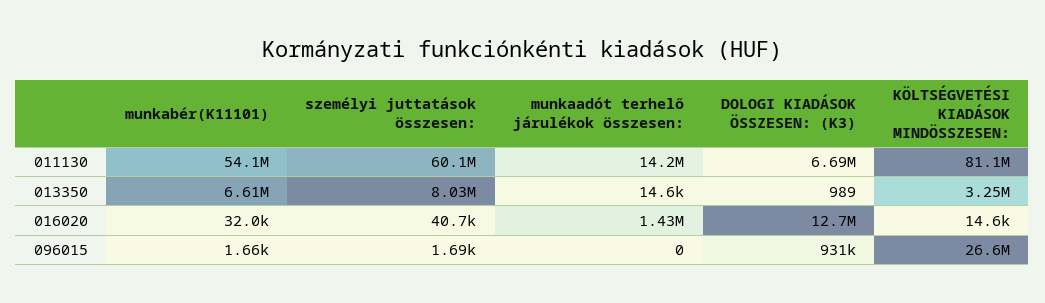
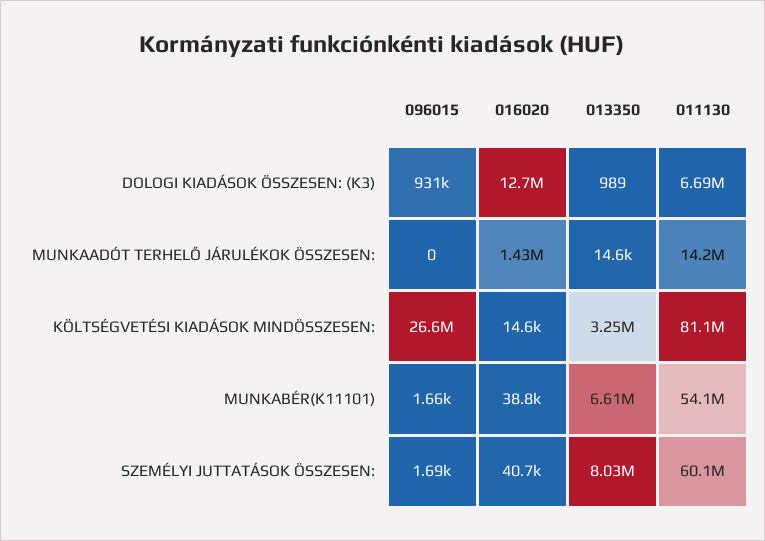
  {
    "munkabér(K11101)": {
      "011130": 54100000,
      "013350": 6610000,
-     "016020": 32000,
+     "016020": 38800,
      "096015": 1660
    },
    "személyi juttatások összesen:": {
      "011130": 60100000,
      "013350": 8030000,
      "016020": 40700,
      "096015": 1690
    },
    "munkaadót terhelő járulékok összesen:": {
      "011130": 14200000,
      "013350": 14600,
      "016020": 1430000,
      "096015": 0
    },
    "DOLOGI KIADÁSOK ÖSSZESEN: (K3)": {
      "011130": 6690000,
      "013350": 989,
      "016020": 12700000,
      "096015": 931000
    },
    "KÖLTSÉGVETÉSI KIADÁSOK MINDÖSSZESEN:": {
      "011130": 81100000,
      "013350": 3250000,
      "016020": 14600,
      "096015": 26600000
    }
  }

